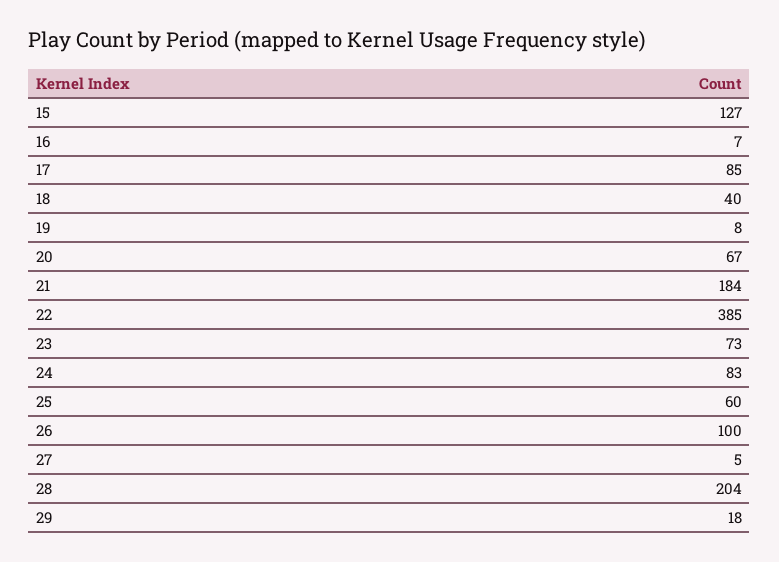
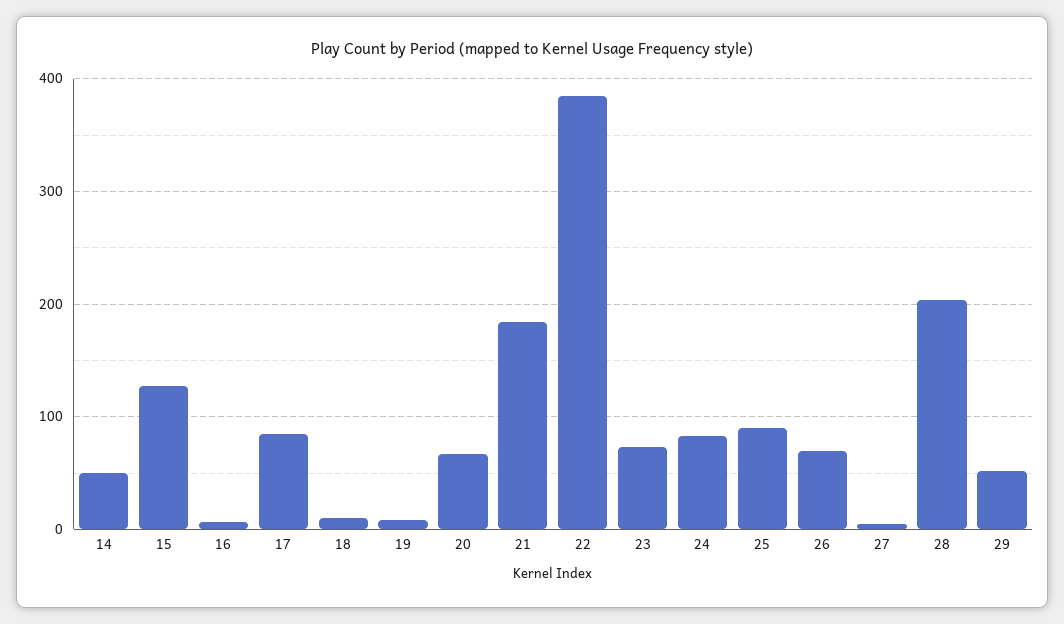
  {
    "15": 127,
    "16": 7,
    "17": 85,
-   "18": 40,
+   "18": 10,
    "19": 8,
    "20": 67,
    "21": 184,
    "22": 385,
    "23": 73,
    "24": 83,
-   "25": 60,
+   "25": 90,
-   "26": 100,
+   "26": 70,
    "27": 5,
    "28": 204,
-   "29": 18
+   "29": 50,
+   "14": 50
  }

